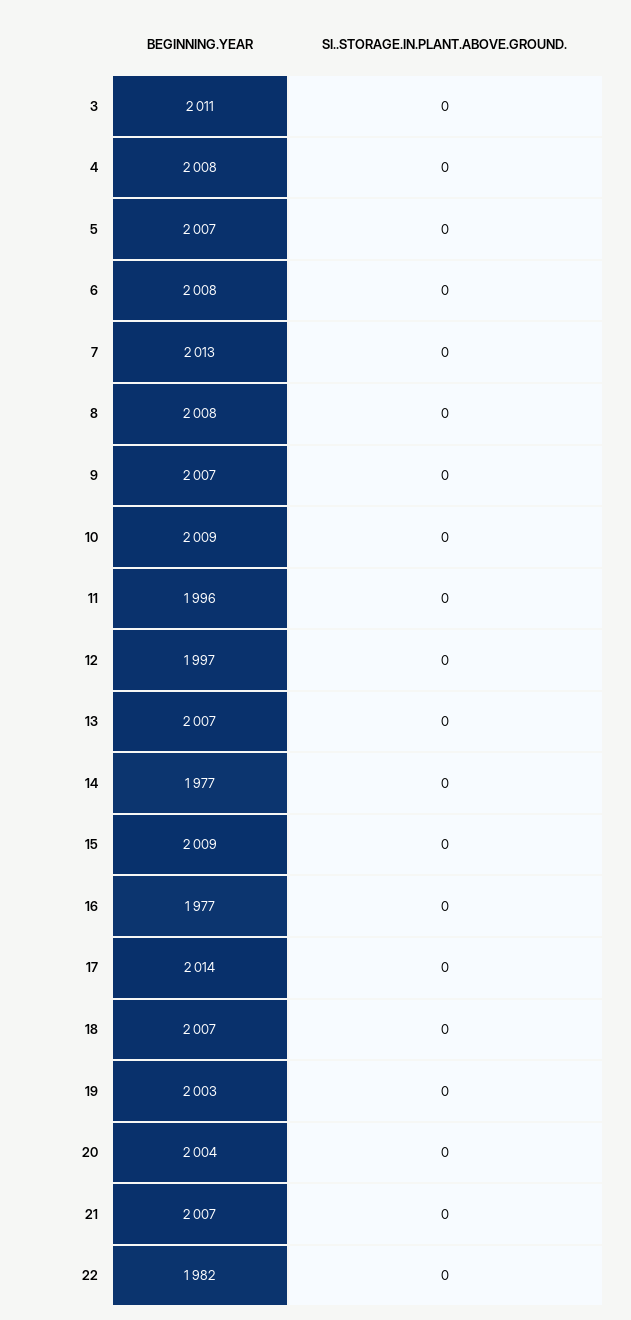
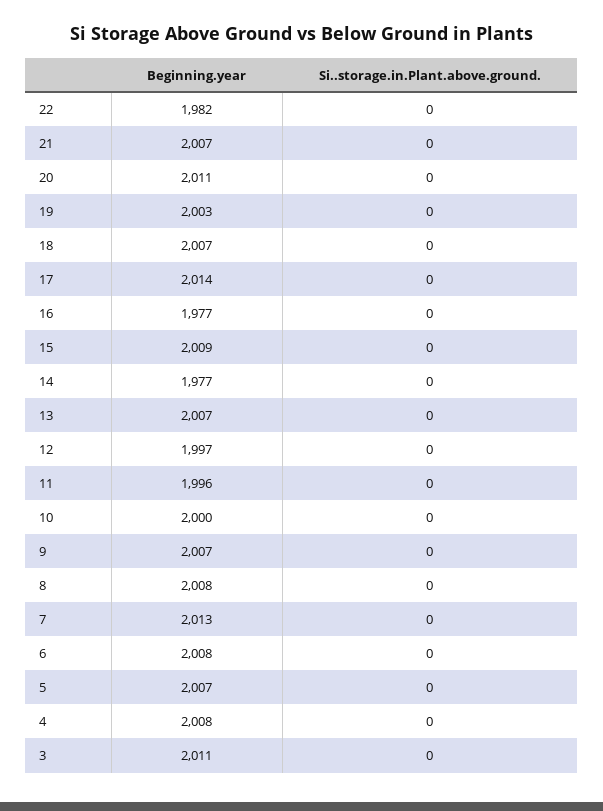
  {
    "BEGINNING.YEAR": {
      "3": 2011,
      "4": 2008,
      "5": 2007,
      "6": 2008,
      "7": 2013,
      "8": 2008,
      "9": 2007,
-     "10": 2009,
+     "10": 2000,
      "11": 1996,
      "12": 1997,
      "13": 2007,
      "14": 1977,
      "15": 2009,
      "16": 1977,
      "17": 2014,
      "18": 2007,
      "19": 2003,
-     "20": 2004,
+     "20": 2011,
      "21": 2007,
      "22": 1982
    },
    "SI..STORAGE.IN.PLANT.ABOVE.GROUND.": {
      "3": 0,
      "4": 0,
      "5": 0,
      "6": 0,
      "7": 0,
      "8": 0,
      "9": 0,
      "10": 0,
      "11": 0,
      "12": 0,
      "13": 0,
      "14": 0,
      "15": 0,
      "16": 0,
      "17": 0,
      "18": 0,
      "19": 0,
      "20": 0,
      "21": 0,
      "22": 0
    }
  }

